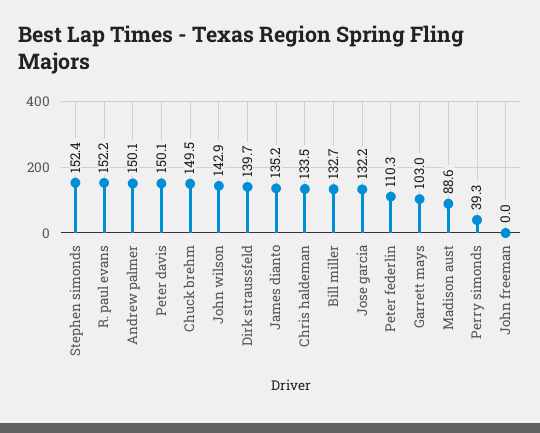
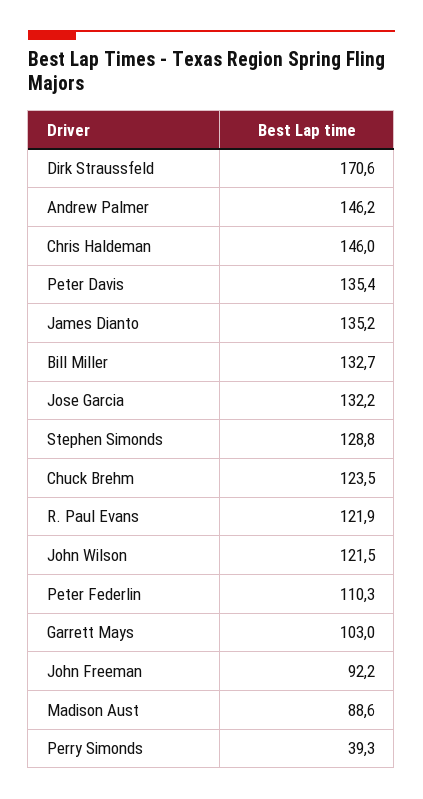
  {
-   "Stephen simonds": 152.4,
+   "Stephen simonds": 128.8,
-   "R. paul evans": 152.2,
+   "R. paul evans": 121.9,
-   "Andrew palmer": 150.1,
+   "Andrew palmer": 146.2,
-   "Peter davis": 150.1,
+   "Peter davis": 135.4,
-   "Chuck brehm": 149.5,
+   "Chuck brehm": 123.5,
-   "John wilson": 142.9,
+   "John wilson": 121.5,
-   "Dirk straussfeld": 139.7,
+   "Dirk straussfeld": 170.6,
    "James dianto": 135.2,
-   "Chris haldeman": 133.5,
+   "Chris haldeman": 146,
    "Bill miller": 132.7,
    "Jose garcia": 132.2,
    "Peter federlin": 110.3,
    "Garrett mays": 103,
    "Madison aust": 88.6,
    "Perry simonds": 39.3,
-   "John freeman": 0
+   "John freeman": 92.2
  }

